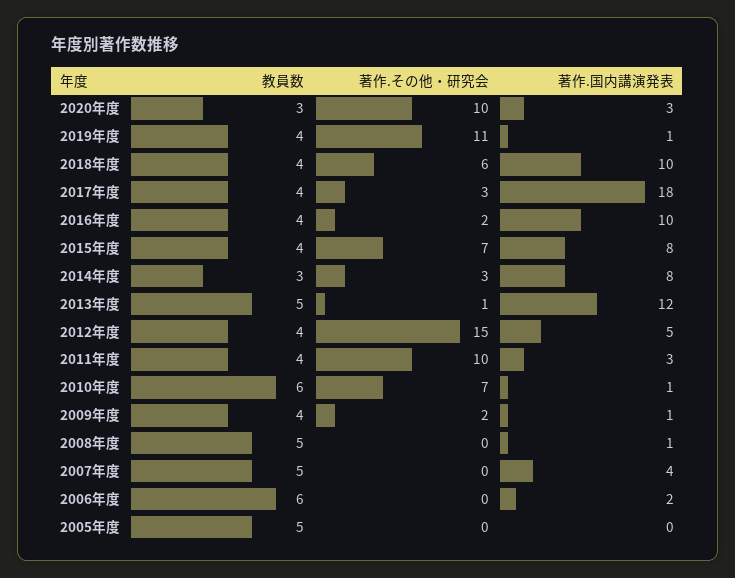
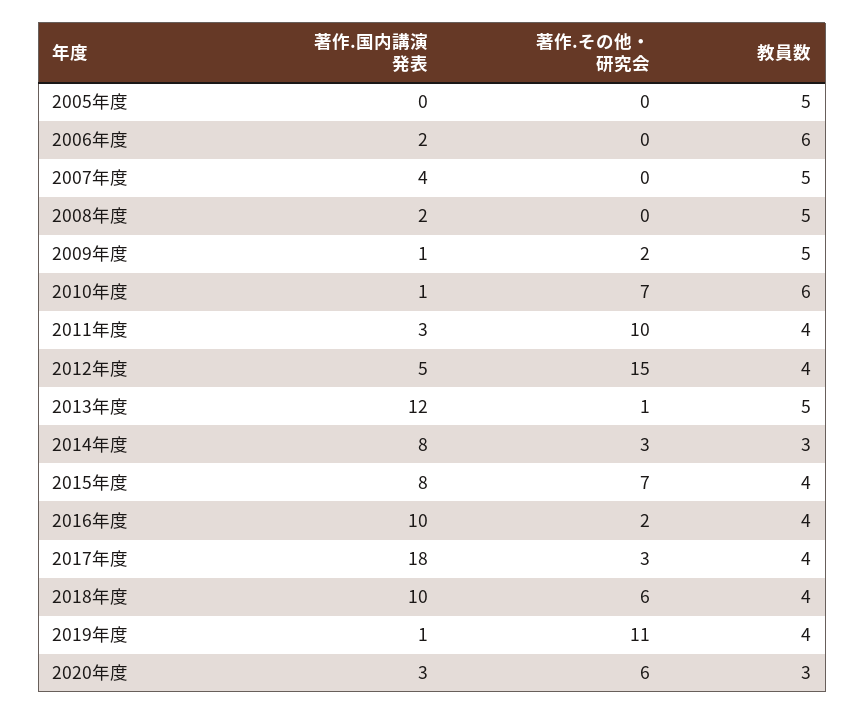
  {
    "教員数": {
      "2020年度": 3,
      "2019年度": 4,
      "2018年度": 4,
      "2017年度": 4,
      "2016年度": 4,
      "2015年度": 4,
      "2014年度": 3,
      "2013年度": 5,
      "2012年度": 4,
      "2011年度": 4,
      "2010年度": 6,
-     "2009年度": 4,
+     "2009年度": 5,
      "2008年度": 5,
      "2007年度": 5,
      "2006年度": 6,
      "2005年度": 5
    },
    "著作.その他・研究会": {
-     "2020年度": 10,
+     "2020年度": 6,
      "2019年度": 11,
      "2018年度": 6,
      "2017年度": 3,
      "2016年度": 2,
      "2015年度": 7,
      "2014年度": 3,
      "2013年度": 1,
      "2012年度": 15,
      "2011年度": 10,
      "2010年度": 7,
      "2009年度": 2,
      "2008年度": 0,
      "2007年度": 0,
      "2006年度": 0,
      "2005年度": 0
    },
    "著作.国内講演発表": {
      "2020年度": 3,
      "2019年度": 1,
      "2018年度": 10,
      "2017年度": 18,
      "2016年度": 10,
      "2015年度": 8,
      "2014年度": 8,
      "2013年度": 12,
      "2012年度": 5,
      "2011年度": 3,
      "2010年度": 1,
      "2009年度": 1,
-     "2008年度": 1,
+     "2008年度": 2,
      "2007年度": 4,
      "2006年度": 2,
      "2005年度": 0
    }
  }

